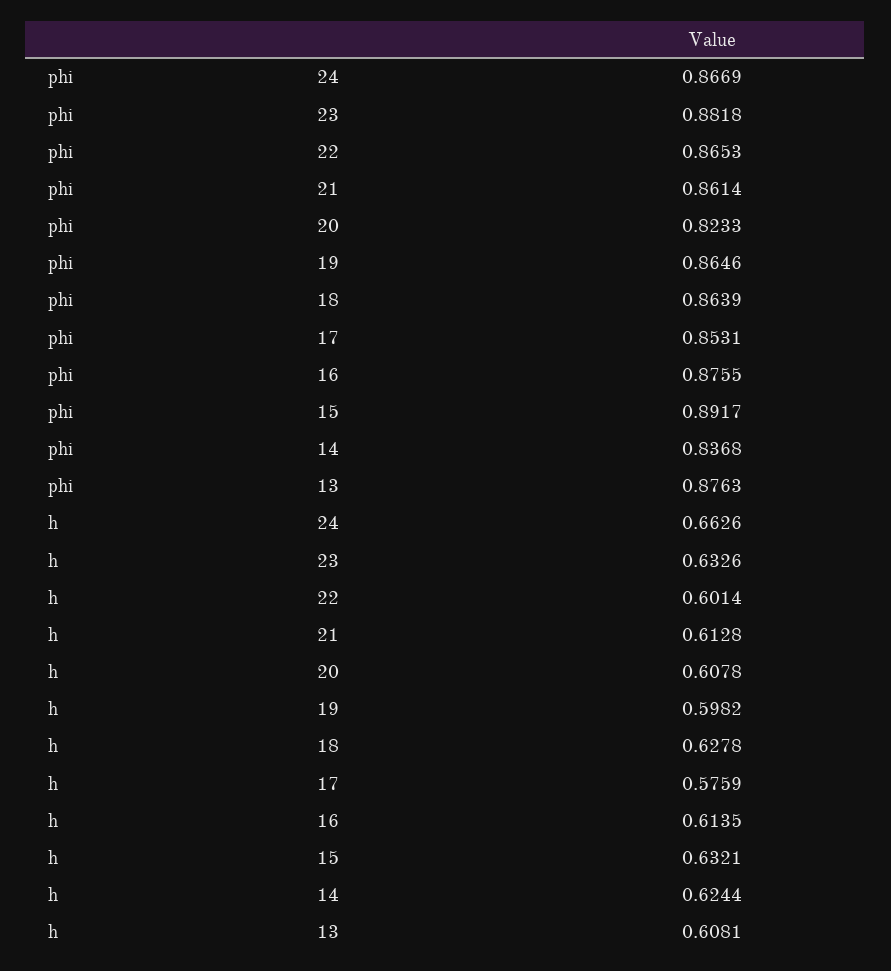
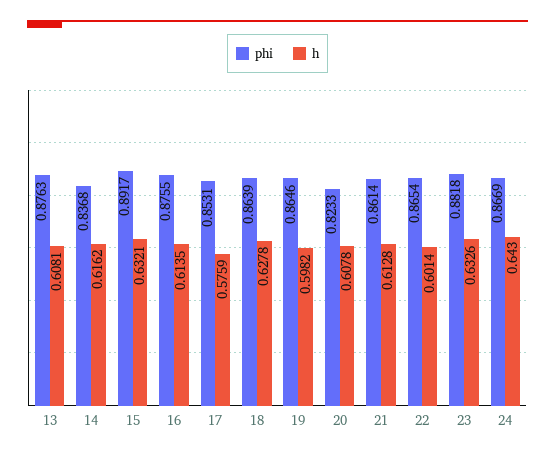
  {
    "phi": {
      "24": 0.8669,
      "23": 0.8818,
-     "22": 0.8653,
+     "22": 0.8654,
      "21": 0.8614,
      "20": 0.8233,
      "19": 0.8646,
      "18": 0.8639,
      "17": 0.8531,
      "16": 0.8755,
      "15": 0.8917,
      "14": 0.8368,
      "13": 0.8763
    },
    "h": {
-     "24": 0.6626,
+     "24": 0.643,
      "23": 0.6326,
      "22": 0.6014,
      "21": 0.6128,
      "20": 0.6078,
      "19": 0.5982,
      "18": 0.6278,
      "17": 0.5759,
      "16": 0.6135,
      "15": 0.6321,
-     "14": 0.6244,
+     "14": 0.6162,
      "13": 0.6081
    }
  }

